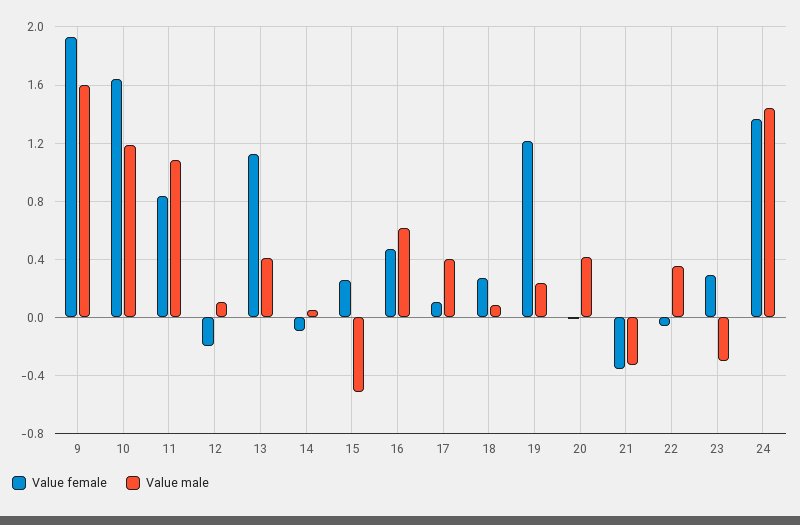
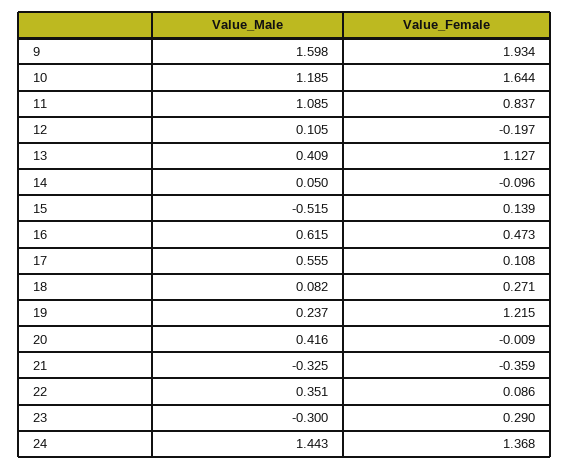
  {
    "Value female": {
      "9": 1.934,
      "10": 1.644,
      "11": 0.837,
      "12": -0.197,
      "13": 1.127,
      "14": -0.096,
-     "15": 0.25,
+     "15": 0.139,
      "16": 0.473,
      "17": 0.108,
      "18": 0.271,
      "19": 1.215,
      "20": -0.009,
      "21": -0.359,
-     "22": -0.05,
+     "22": 0.086,
      "23": 0.29,
      "24": 1.368
    },
    "Value male": {
      "9": 1.598,
      "10": 1.185,
      "11": 1.085,
      "12": 0.105,
      "13": 0.409,
      "14": 0.05,
      "15": -0.515,
      "16": 0.615,
-     "17": 0.4,
+     "17": 0.555,
      "18": 0.082,
      "19": 0.237,
      "20": 0.416,
      "21": -0.325,
      "22": 0.351,
      "23": -0.3,
      "24": 1.443
    }
  }

